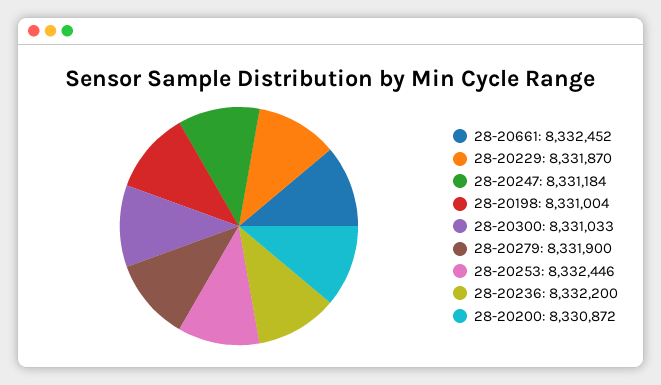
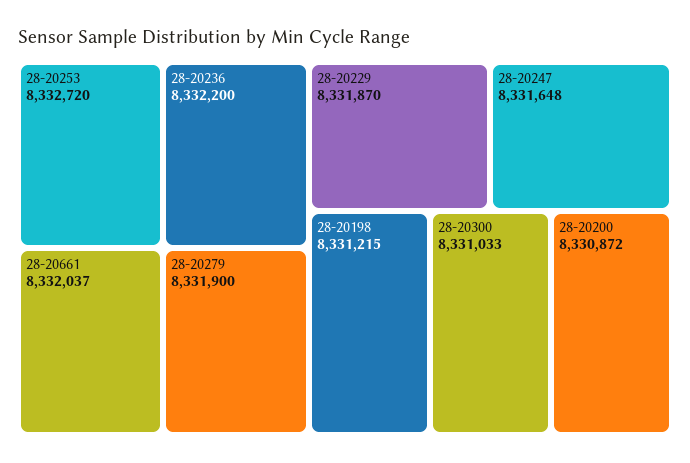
  {
-   "28-20661": 8332452,
+   "28-20661": 8332037,
    "28-20229": 8331870,
-   "28-20247": 8331184,
+   "28-20247": 8331648,
-   "28-20198": 8331004,
+   "28-20198": 8331215,
    "28-20300": 8331033,
    "28-20279": 8331900,
-   "28-20253": 8332446,
+   "28-20253": 8332720,
    "28-20236": 8332200,
    "28-20200": 8330872
  }

